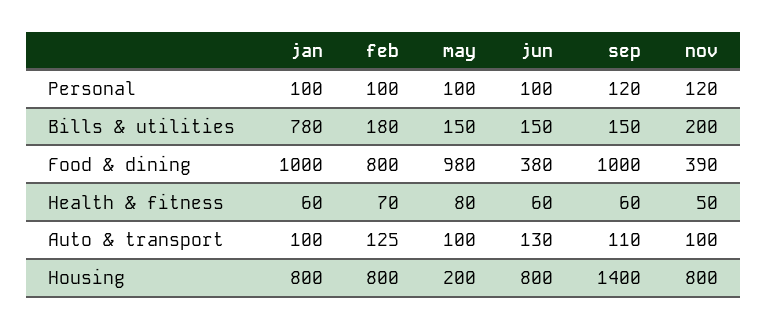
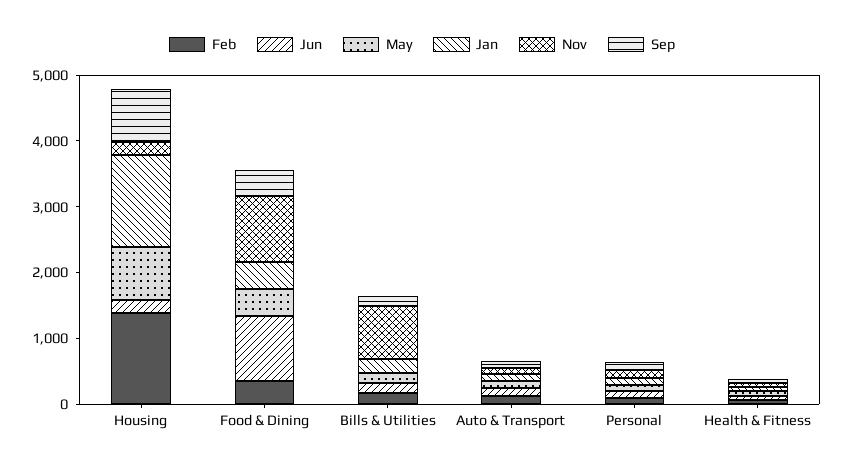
  {
    "jan": {
      "Personal": 100,
-     "Bills & utilities": 780,
+     "Bills & utilities": 200,
-     "Food & dining": 1000,
+     "Food & dining": 400,
      "Health & fitness": 60,
      "Auto & transport": 100,
-     "Housing": 800
+     "Housing": 1400
    },
    "feb": {
      "Personal": 100,
      "Bills & utilities": 180,
-     "Food & dining": 800,
+     "Food & dining": 400,
      "Health & fitness": 70,
      "Auto & transport": 125,
-     "Housing": 800
+     "Housing": 1400
    },
    "may": {
      "Personal": 100,
      "Bills & utilities": 150,
-     "Food & dining": 980,
+     "Food & dining": 400,
      "Health & fitness": 80,
      "Auto & transport": 100,
-     "Housing": 200
+     "Housing": 800
    },
    "jun": {
      "Personal": 100,
      "Bills & utilities": 150,
-     "Food & dining": 380,
+     "Food & dining": 1000,
      "Health & fitness": 60,
      "Auto & transport": 130,
-     "Housing": 800
+     "Housing": 200
    },
    "sep": {
      "Personal": 120,
      "Bills & utilities": 150,
-     "Food & dining": 1000,
+     "Food & dining": 400,
      "Health & fitness": 60,
      "Auto & transport": 110,
-     "Housing": 1400
+     "Housing": 800
    },
    "nov": {
      "Personal": 120,
-     "Bills & utilities": 200,
+     "Bills & utilities": 800,
-     "Food & dining": 390,
+     "Food & dining": 1000,
      "Health & fitness": 50,
      "Auto & transport": 100,
-     "Housing": 800
+     "Housing": 200
    }
  }

